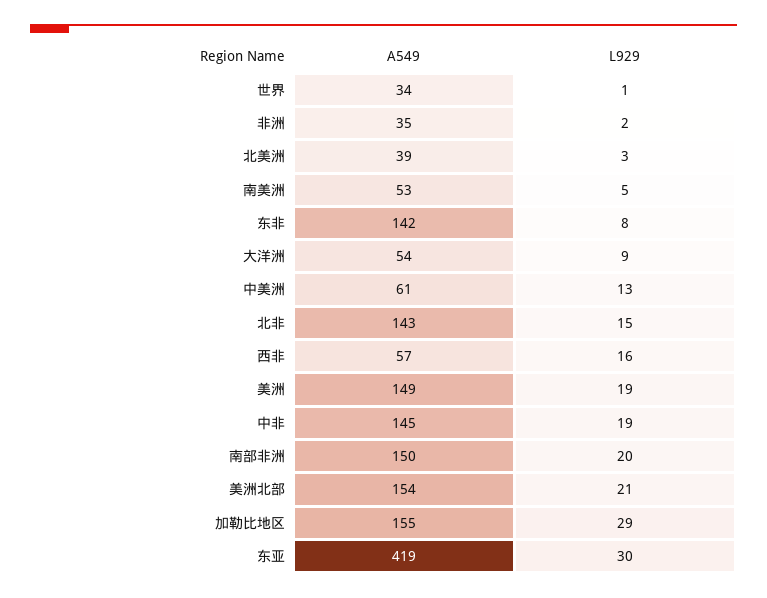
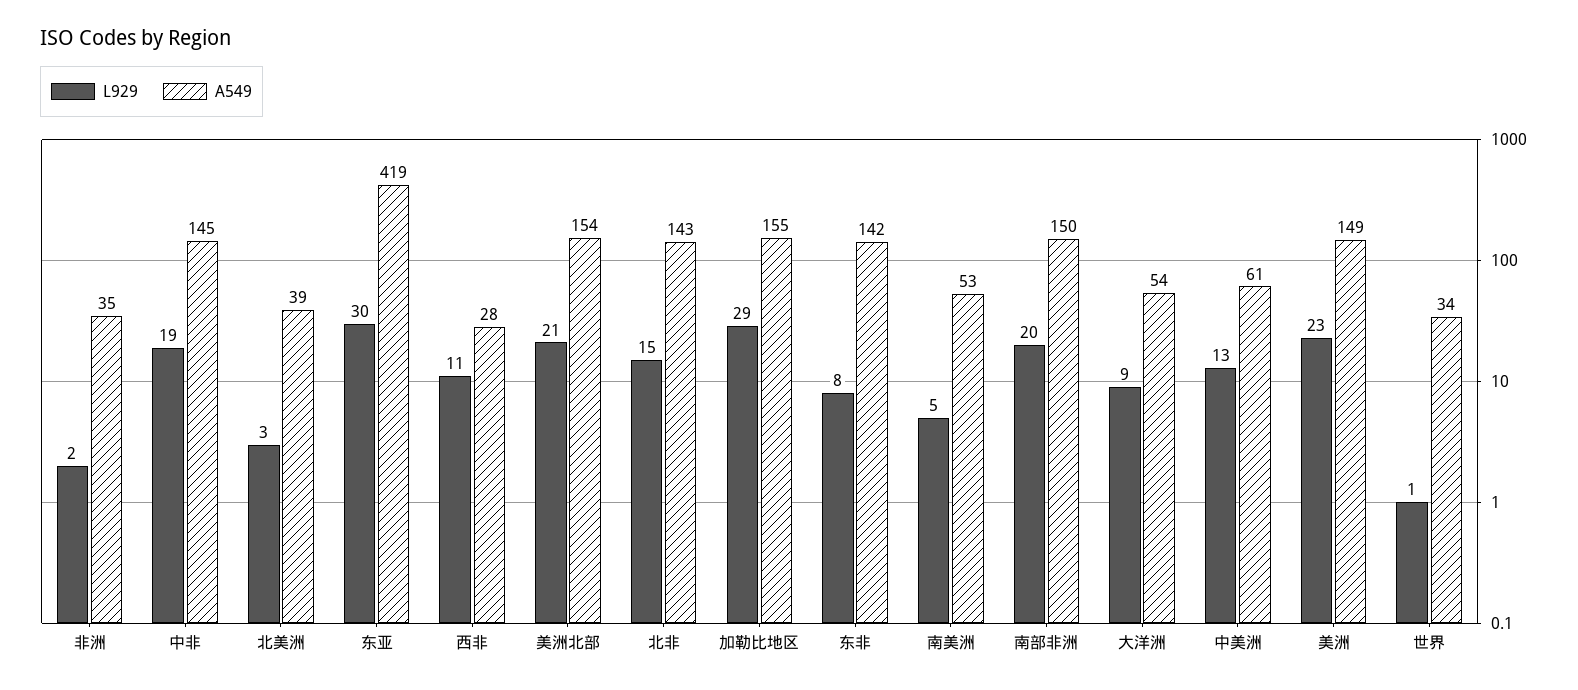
  {
    "A549": {
      "世界": 34,
      "非洲": 35,
      "北美洲": 39,
      "南美洲": 53,
      "东非": 142,
      "大洋洲": 54,
      "中美洲": 61,
      "北非": 143,
-     "西非": 57,
+     "西非": 28,
      "美洲": 149,
      "中非": 145,
      "南部非洲": 150,
      "美洲北部": 154,
      "加勒比地区": 155,
      "东亚": 419
    },
    "L929": {
      "世界": 1,
      "非洲": 2,
      "北美洲": 3,
      "南美洲": 5,
      "东非": 8,
      "大洋洲": 9,
      "中美洲": 13,
      "北非": 15,
-     "西非": 16,
+     "西非": 11,
-     "美洲": 19,
+     "美洲": 23,
      "中非": 19,
      "南部非洲": 20,
      "美洲北部": 21,
      "加勒比地区": 29,
      "东亚": 30
    }
  }

